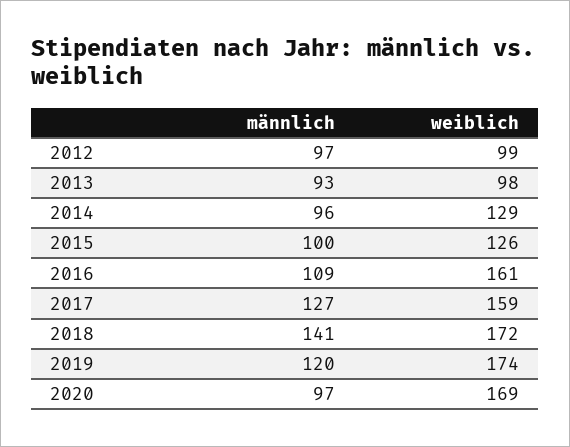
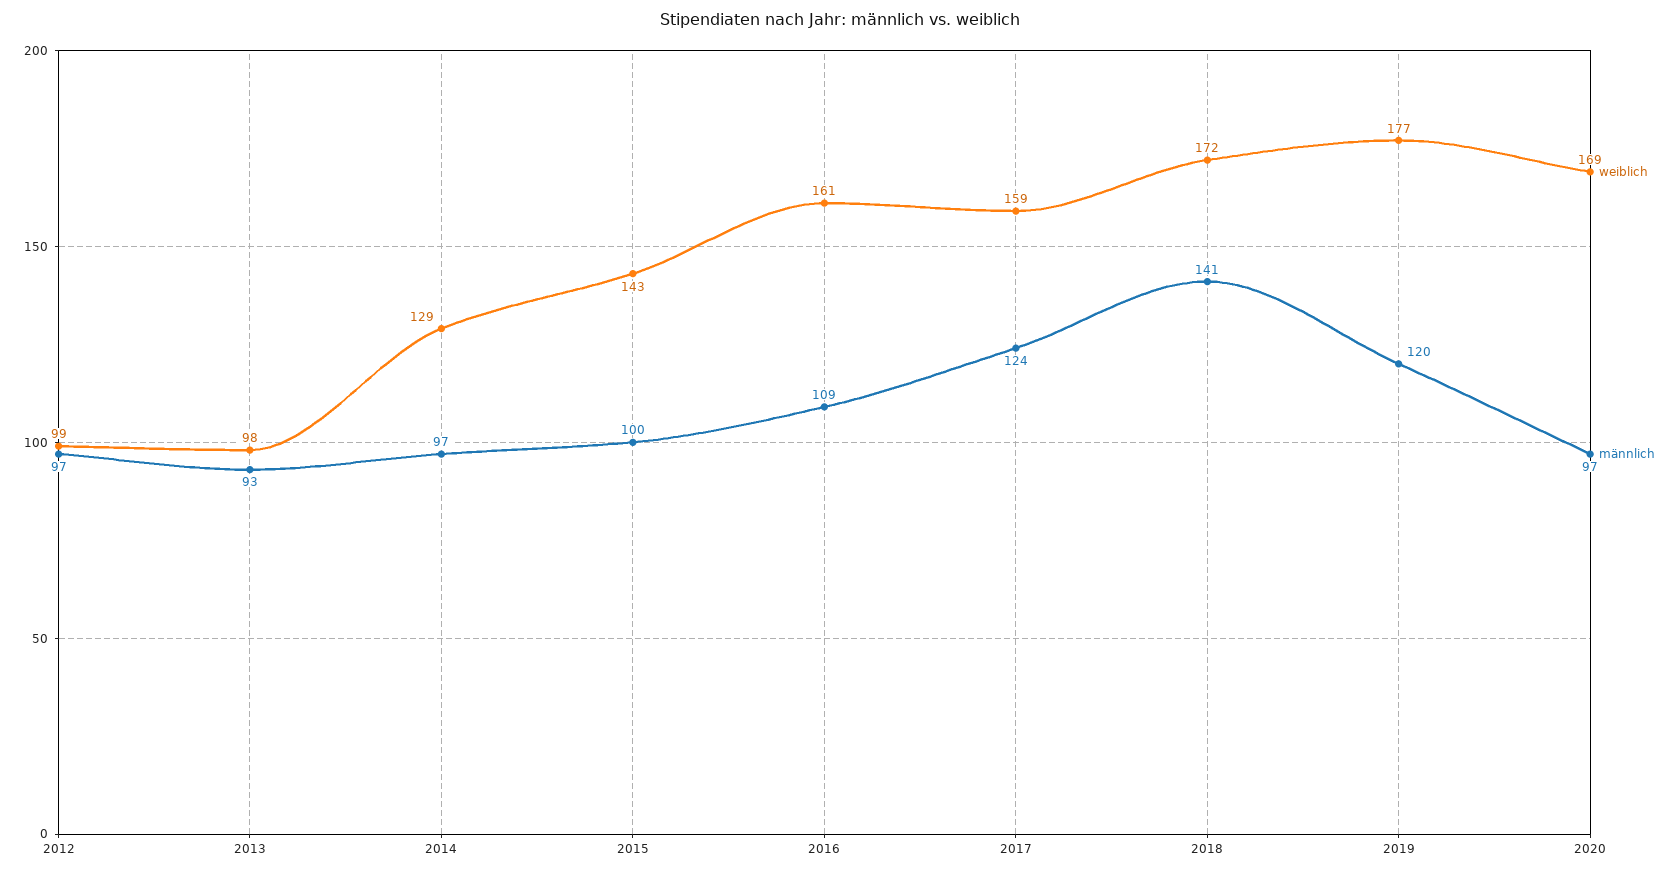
  {
    "männlich": {
      "2012": 97,
      "2013": 93,
-     "2014": 96,
+     "2014": 97,
      "2015": 100,
      "2016": 109,
-     "2017": 127,
+     "2017": 124,
      "2018": 141,
      "2019": 120,
      "2020": 97
    },
    "weiblich": {
      "2012": 99,
      "2013": 98,
      "2014": 129,
-     "2015": 126,
+     "2015": 143,
      "2016": 161,
      "2017": 159,
      "2018": 172,
-     "2019": 174,
+     "2019": 177,
      "2020": 169
    }
  }

